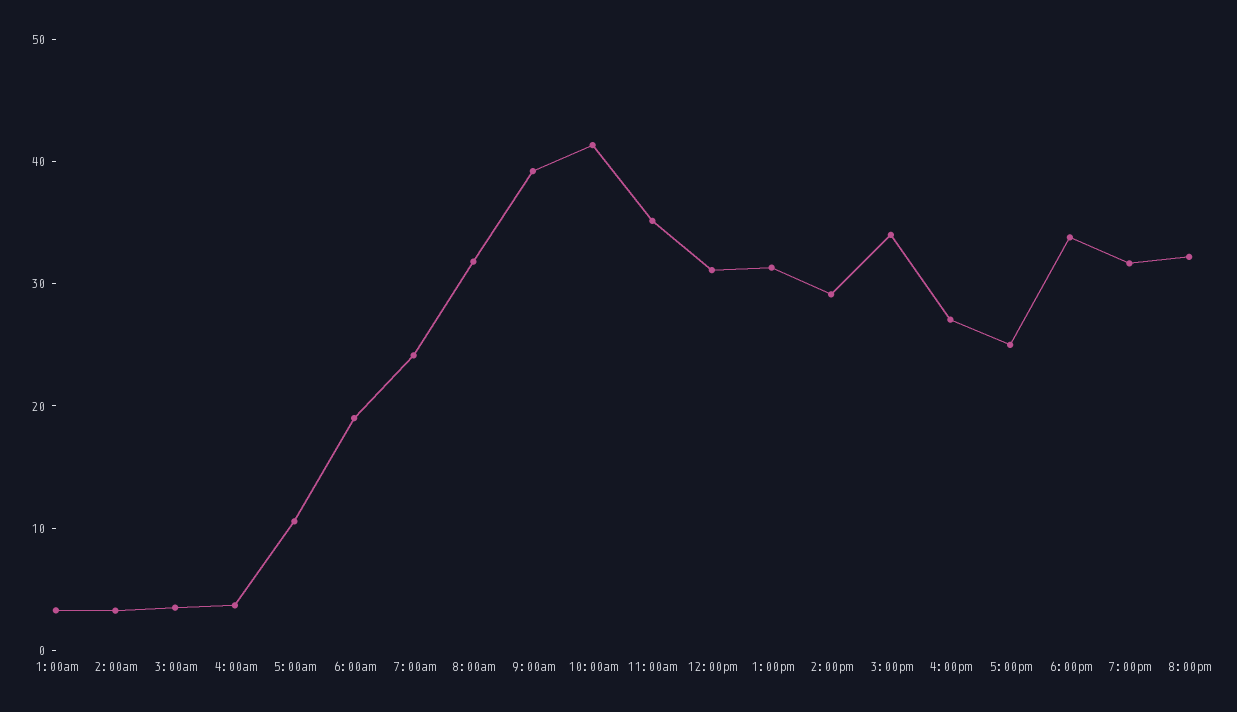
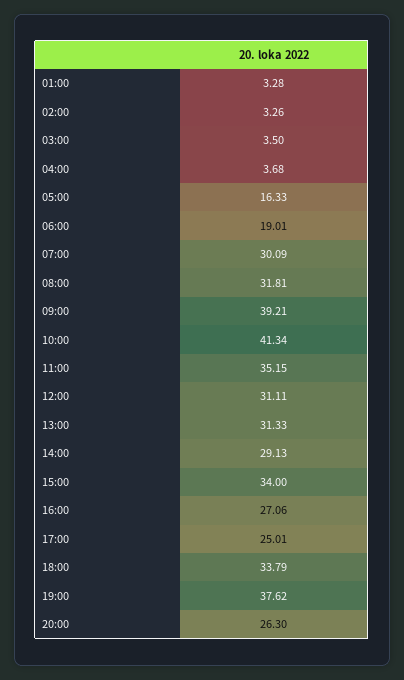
  {
    "1:00am": 3.28,
    "2:00am": 3.26,
    "3:00am": 3.5,
    "4:00am": 3.68,
-   "5:00am": 10,
+   "5:00am": 16.33,
    "6:00am": 19.01,
-   "7:00am": 24,
+   "7:00am": 30.09,
    "8:00am": 31.81,
    "9:00am": 39.21,
    "10:00am": 41.34,
    "11:00am": 35.15,
    "12:00pm": 31.11,
    "1:00pm": 31.33,
    "2:00pm": 29.13,
    "3:00pm": 34,
    "4:00pm": 27.06,
    "5:00pm": 25.01,
    "6:00pm": 33.79,
-   "7:00pm": 32,
+   "7:00pm": 37.62,
-   "8:00pm": 32
+   "8:00pm": 26.3
  }

